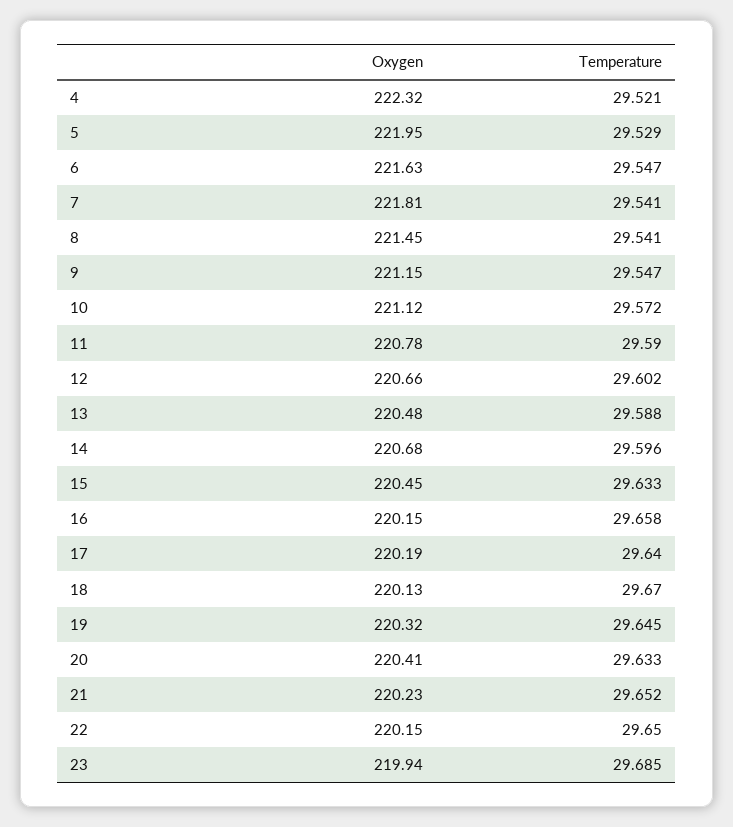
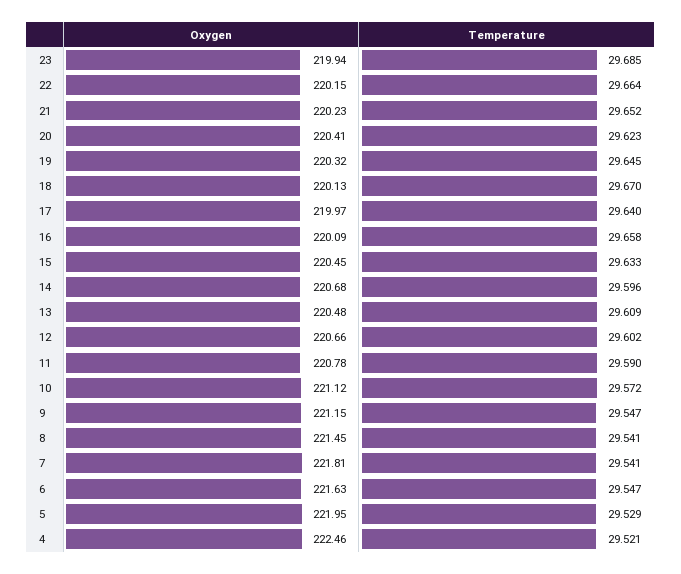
  {
    "Oxygen": {
-     "4": 222.32,
+     "4": 222.46,
      "5": 221.95,
      "6": 221.63,
      "7": 221.81,
      "8": 221.45,
      "9": 221.15,
      "10": 221.12,
      "11": 220.78,
      "12": 220.66,
      "13": 220.48,
      "14": 220.68,
      "15": 220.45,
-     "16": 220.15,
+     "16": 220.09,
-     "17": 220.19,
+     "17": 219.97,
      "18": 220.13,
      "19": 220.32,
      "20": 220.41,
      "21": 220.23,
      "22": 220.15,
      "23": 219.94
    },
    "Temperature": {
      "4": 29.521,
      "5": 29.529,
      "6": 29.547,
      "7": 29.541,
      "8": 29.541,
      "9": 29.547,
      "10": 29.572,
      "11": 29.59,
      "12": 29.602,
-     "13": 29.588,
+     "13": 29.609,
      "14": 29.596,
      "15": 29.633,
      "16": 29.658,
      "17": 29.64,
      "18": 29.67,
      "19": 29.645,
-     "20": 29.633,
+     "20": 29.623,
      "21": 29.652,
-     "22": 29.65,
+     "22": 29.664,
      "23": 29.685
    }
  }

